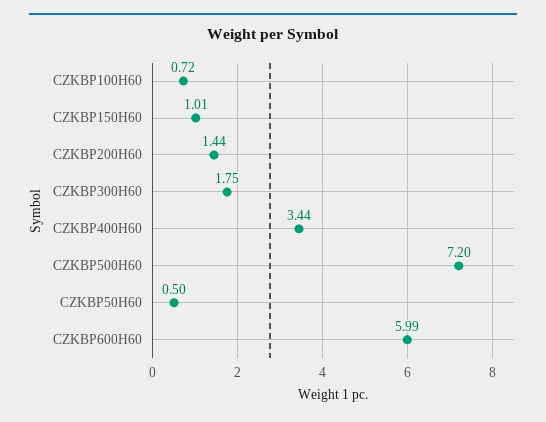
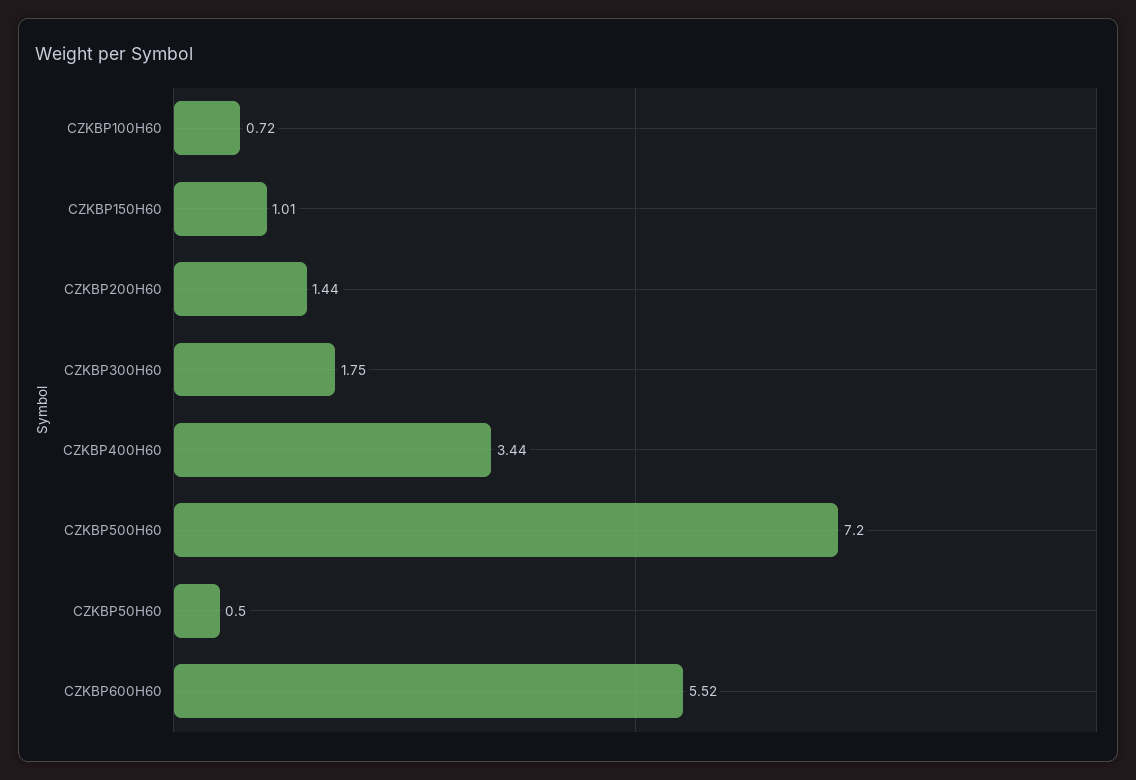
  {
    "CZKBP100H60": 0.72,
    "CZKBP150H60": 1.01,
    "CZKBP200H60": 1.44,
    "CZKBP300H60": 1.75,
    "CZKBP400H60": 3.44,
    "CZKBP500H60": 7.2,
    "CZKBP50H60": 0.5,
-   "CZKBP600H60": 5.99
+   "CZKBP600H60": 5.52
  }

